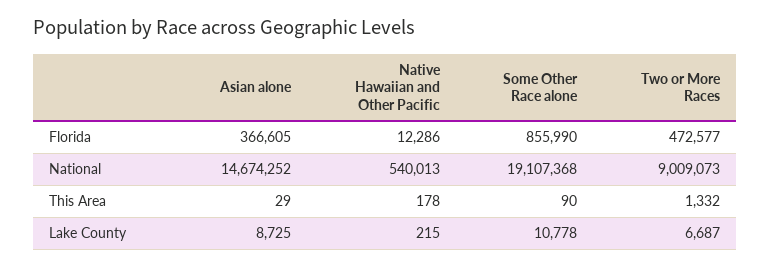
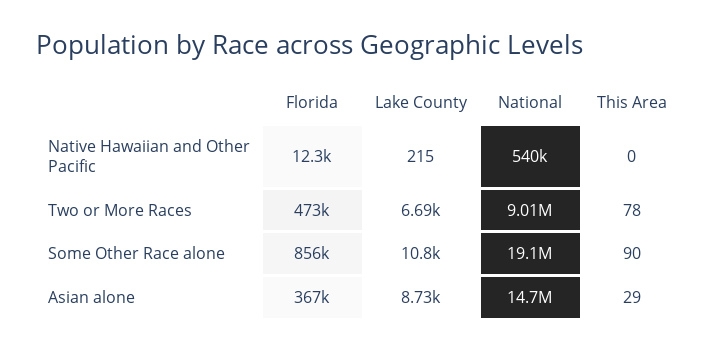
  {
    "Asian alone": {
      "Florida": 366605,
      "National": 14674252,
      "This Area": 29,
      "Lake County": 8725
    },
    "Native Hawaiian and Other Pacific": {
      "Florida": 12286,
      "National": 540013,
-     "This Area": 178,
+     "This Area": 0,
      "Lake County": 215
    },
    "Some Other Race alone": {
      "Florida": 855990,
      "National": 19107368,
      "This Area": 90,
      "Lake County": 10778
    },
    "Two or More Races": {
      "Florida": 472577,
      "National": 9009073,
-     "This Area": 1332,
+     "This Area": 78,
      "Lake County": 6687
    }
  }

